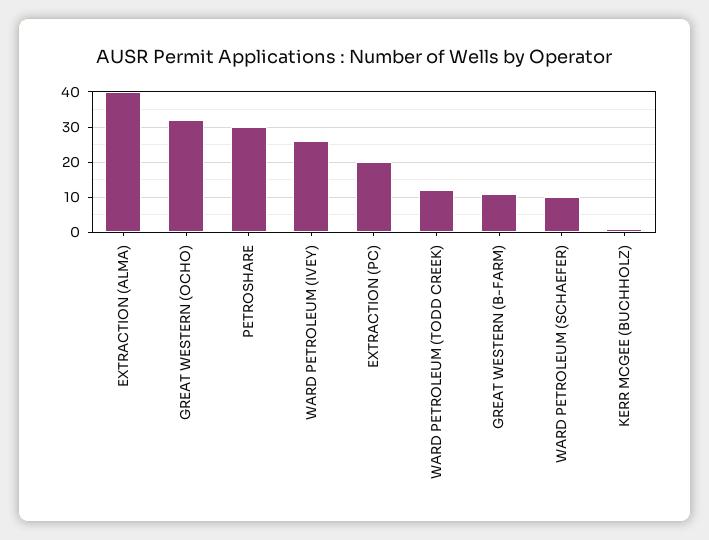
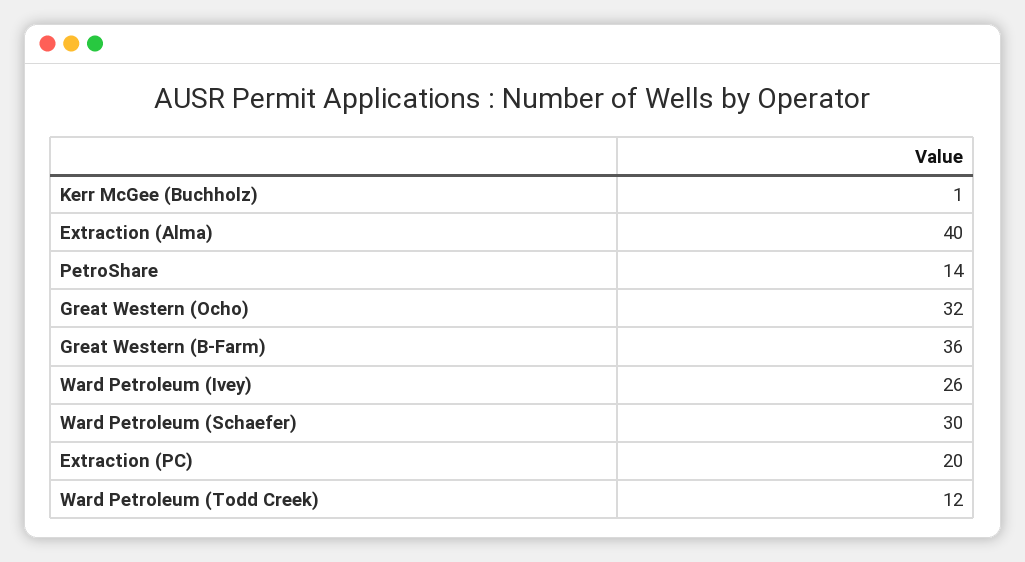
  {
    "EXTRACTION (ALMA)": 40,
    "GREAT WESTERN (OCHO)": 32,
-   "PETROSHARE": 30,
+   "PETROSHARE": 14,
    "WARD PETROLEUM (IVEY)": 26,
    "EXTRACTION (PC)": 20,
    "WARD PETROLEUM (TODD CREEK)": 12,
-   "GREAT WESTERN (B-FARM)": 10,
+   "GREAT WESTERN (B-FARM)": 36,
-   "WARD PETROLEUM (SCHAEFER)": 10,
+   "WARD PETROLEUM (SCHAEFER)": 30,
    "KERR MCGEE (BUCHHOLZ)": 1
  }

